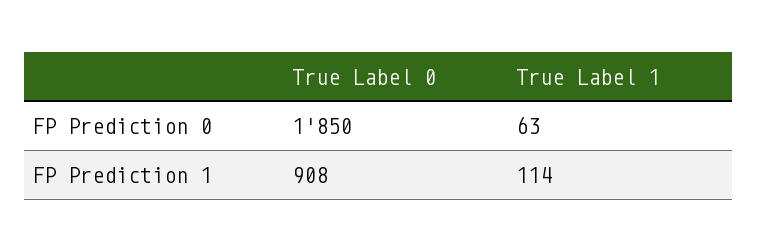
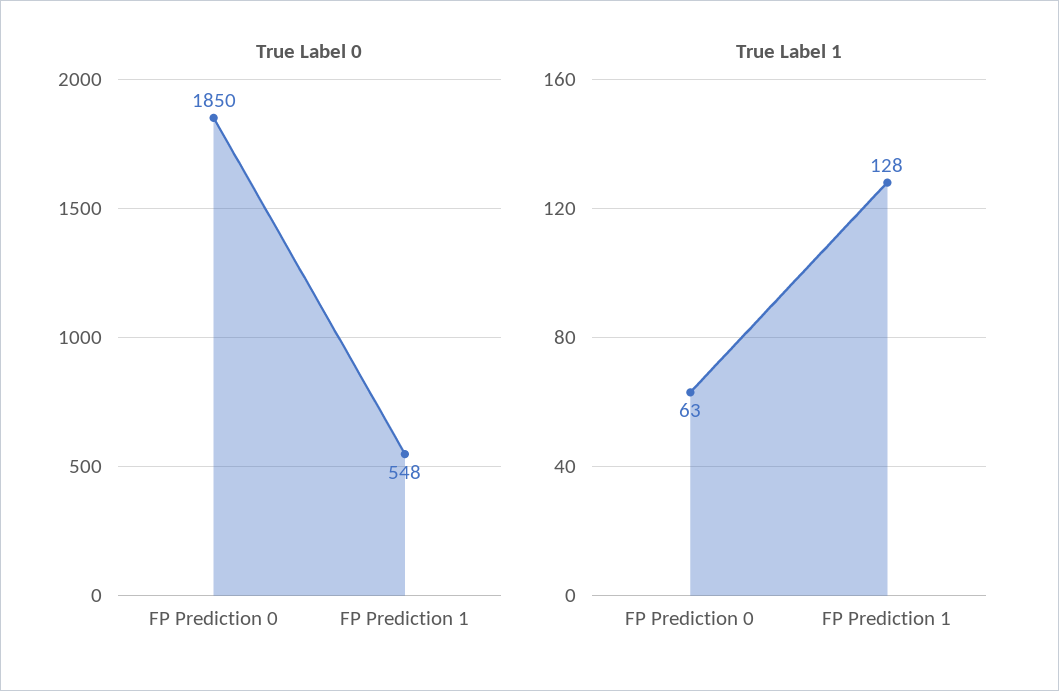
  {
    "True Label 0": {
      "FP Prediction 0": 1850,
-     "FP Prediction 1": 908
+     "FP Prediction 1": 548
    },
    "True Label 1": {
      "FP Prediction 0": 63,
-     "FP Prediction 1": 114
+     "FP Prediction 1": 128
    }
  }

